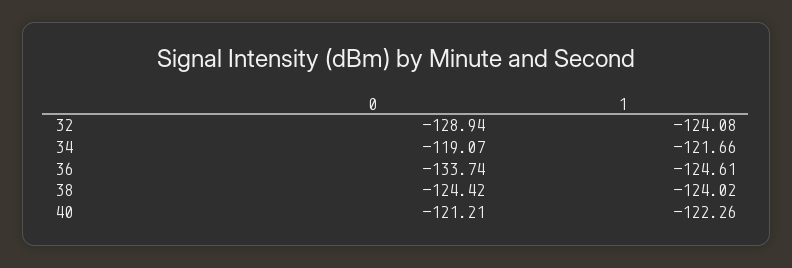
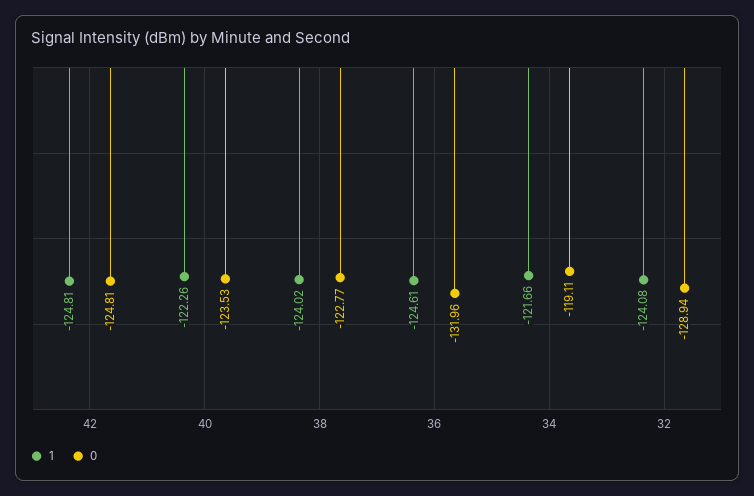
  {
    "0": {
      "32": -128.94,
-     "34": -119.07,
+     "34": -119.11,
-     "36": -133.74,
+     "36": -131.96,
-     "38": -124.42,
+     "38": -122.77,
-     "40": -121.21
+     "40": -123.53,
+     "42": -124.81
    },
    "1": {
      "32": -124.08,
      "34": -121.66,
      "36": -124.61,
      "38": -124.02,
-     "40": -122.26
+     "40": -122.26,
+     "42": -124.81
    }
  }

